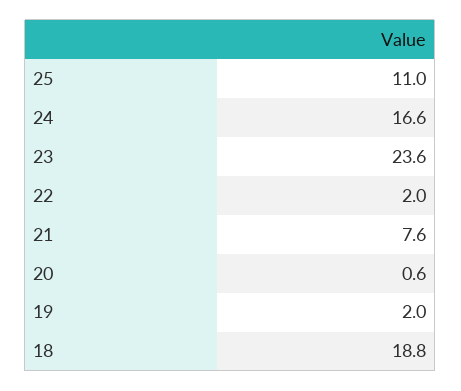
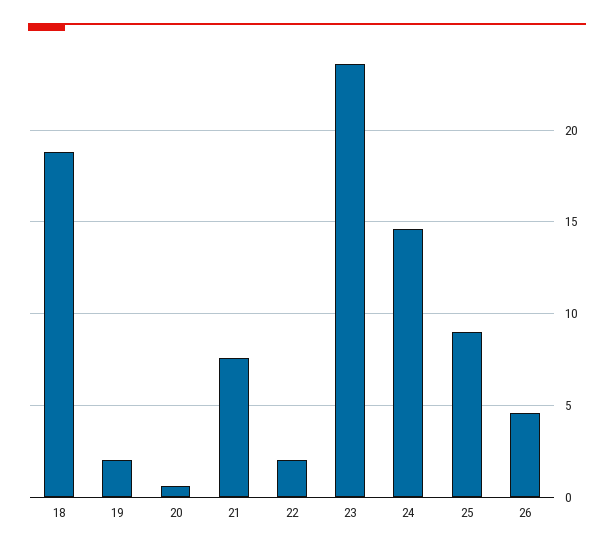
  {
-   "25": 11,
+   "25": 9,
-   "24": 16.6,
+   "24": 14.5,
    "23": 23.6,
    "22": 2,
    "21": 7.6,
    "20": 0.6,
    "19": 2,
-   "18": 18.8
+   "18": 18.8,
+   "26": 4.5
  }

